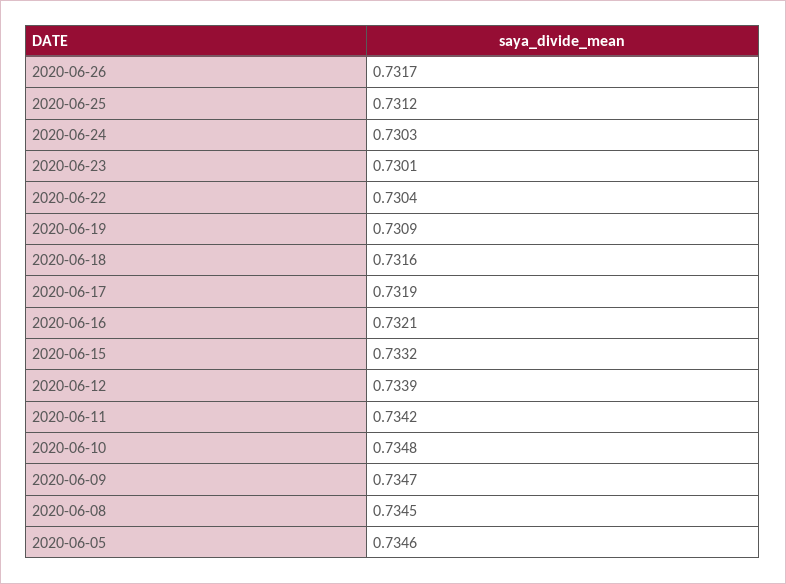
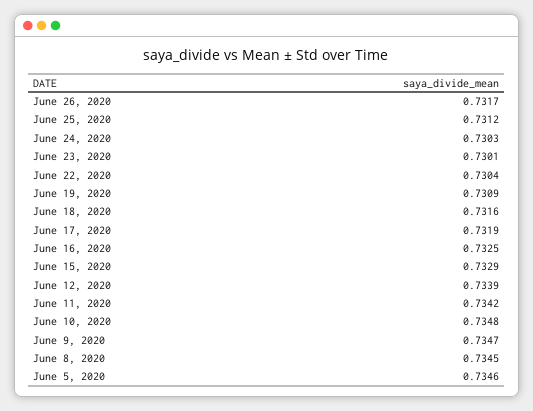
  {
    "2020-06-26": 0.7317,
    "2020-06-25": 0.7312,
    "2020-06-24": 0.7303,
    "2020-06-23": 0.7301,
    "2020-06-22": 0.7304,
    "2020-06-19": 0.7309,
    "2020-06-18": 0.7316,
    "2020-06-17": 0.7319,
-   "2020-06-16": 0.7321,
+   "2020-06-16": 0.7325,
-   "2020-06-15": 0.7332,
+   "2020-06-15": 0.7329,
    "2020-06-12": 0.7339,
    "2020-06-11": 0.7342,
    "2020-06-10": 0.7348,
    "2020-06-09": 0.7347,
    "2020-06-08": 0.7345,
    "2020-06-05": 0.7346
  }

